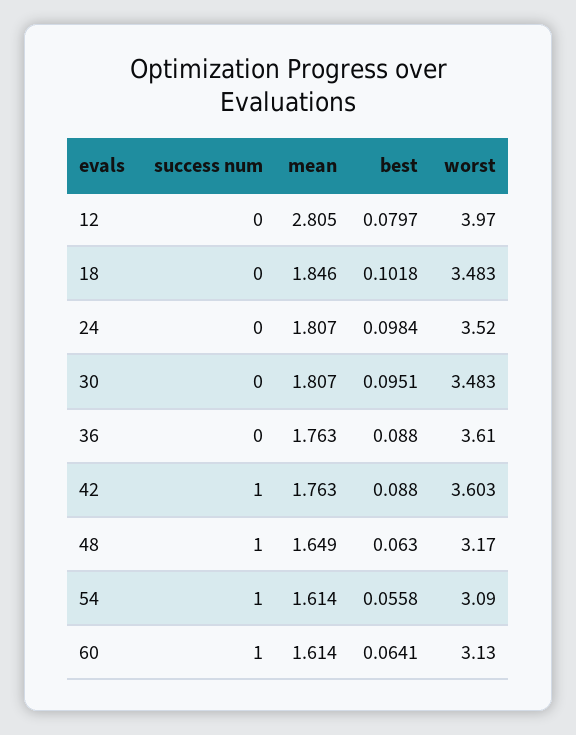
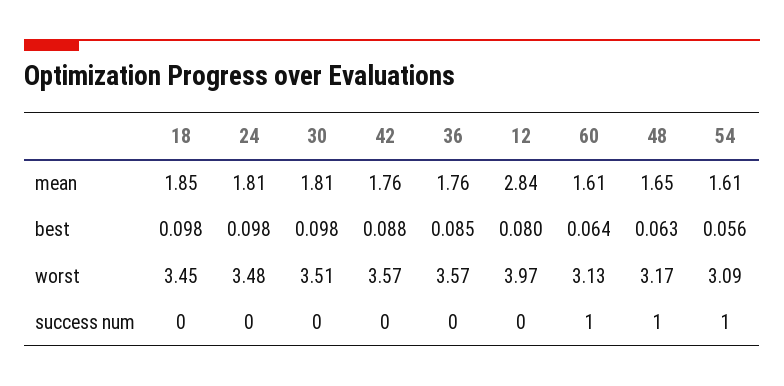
  {
    "success num": {
      "12": 0,
      "18": 0,
      "24": 0,
      "30": 0,
      "36": 0,
-     "42": 1,
+     "42": 0,
      "48": 1,
      "54": 1,
      "60": 1
    },
    "mean": {
-     "12": 2.805,
+     "12": 2.84,
      "18": 1.846,
      "24": 1.807,
      "30": 1.807,
      "36": 1.763,
      "42": 1.763,
      "48": 1.649,
      "54": 1.614,
      "60": 1.614
    },
    "best": {
      "12": 0.0797,
-     "18": 0.1018,
+     "18": 0.098,
      "24": 0.0984,
-     "30": 0.0951,
+     "30": 0.098,
-     "36": 0.088,
+     "36": 0.085,
      "42": 0.088,
      "48": 0.063,
      "54": 0.0558,
      "60": 0.0641
    },
    "worst": {
      "12": 3.97,
-     "18": 3.483,
+     "18": 3.45,
-     "24": 3.52,
+     "24": 3.48,
-     "30": 3.483,
+     "30": 3.51,
-     "36": 3.61,
+     "36": 3.57,
-     "42": 3.603,
+     "42": 3.57,
      "48": 3.17,
      "54": 3.09,
      "60": 3.13
    }
  }

